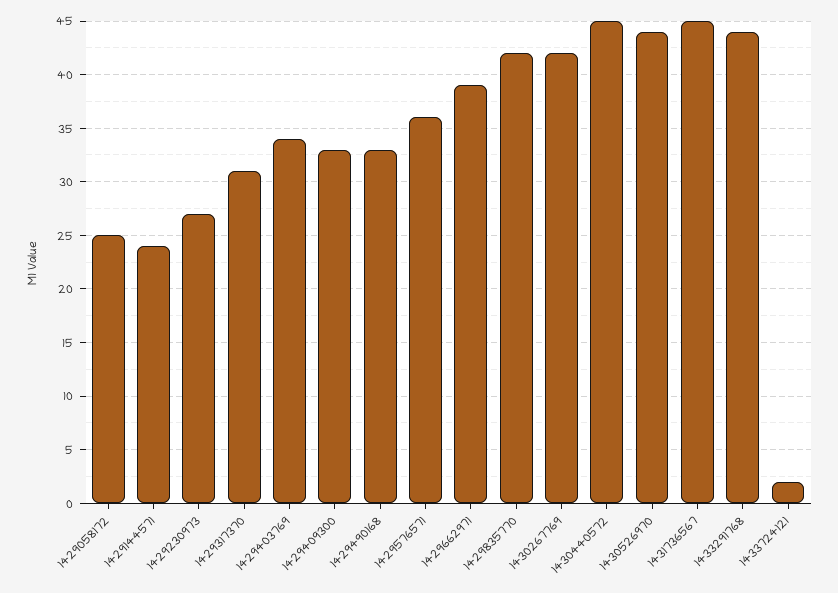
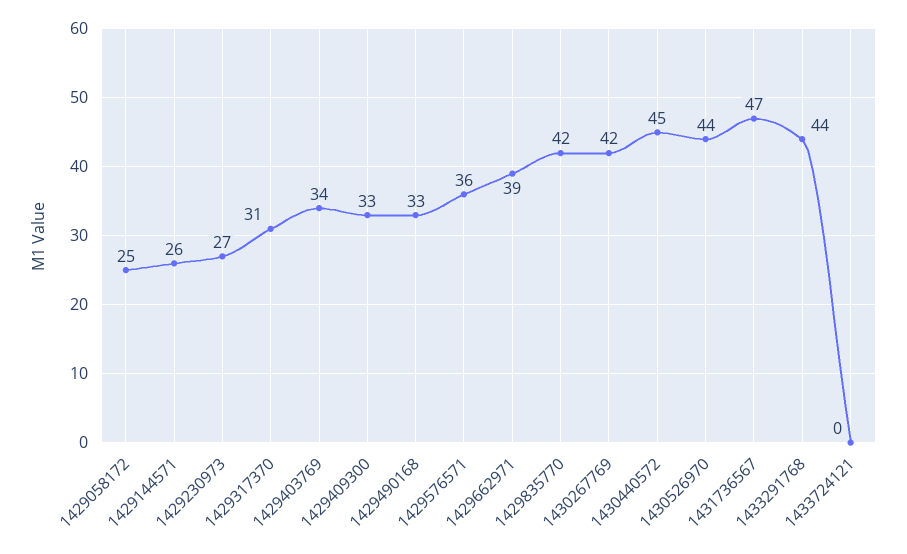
  {
    "1429058172": 25,
-   "1429144571": 24,
+   "1429144571": 26,
    "1429230973": 27,
    "1429317370": 31,
    "1429403769": 34,
    "1429409300": 33,
    "1429490168": 33,
    "1429576571": 36,
    "1429662971": 39,
    "1429835770": 42,
    "1430267769": 42,
    "1430440572": 45,
    "1430526970": 44,
-   "1431736567": 45,
+   "1431736567": 47,
    "1433291768": 44,
-   "1433724121": 2
+   "1433724121": 0
  }

